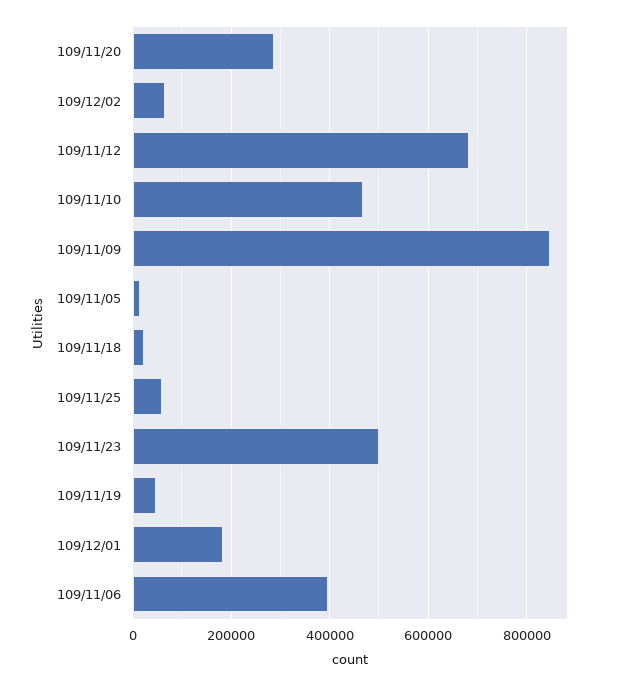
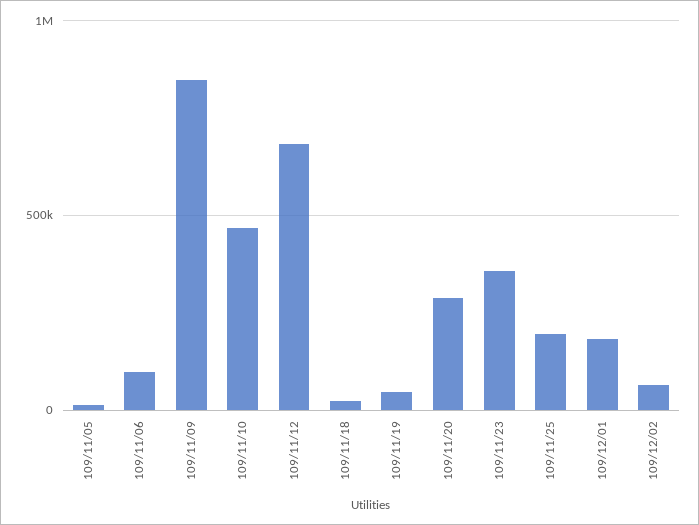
  {
    "109/11/20": 280000,
    "109/12/02": 60000,
    "109/11/12": 680000,
    "109/11/10": 460000,
    "109/11/09": 840000,
    "109/11/05": 20000,
    "109/11/18": 20000,
-   "109/11/25": 60000,
+   "109/11/25": 200000,
-   "109/11/23": 500000,
+   "109/11/23": 350000,
    "109/11/19": 40000,
    "109/12/01": 180000,
-   "109/11/06": 400000
+   "109/11/06": 100000
  }

